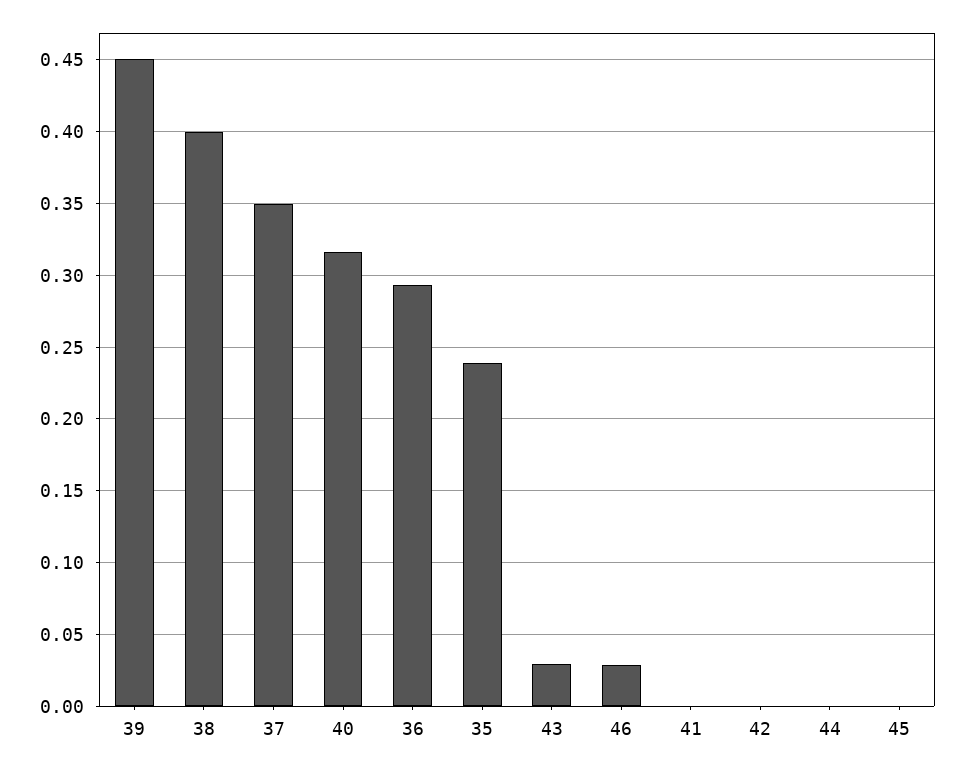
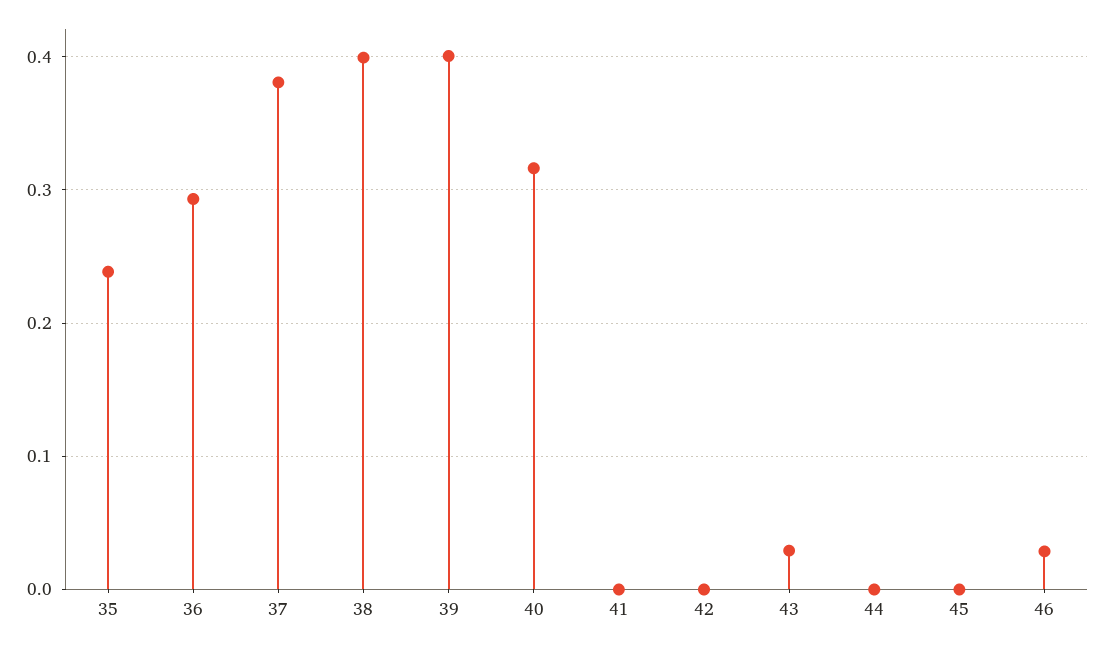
  {
-   "39": 0.45,
+   "39": 0.4,
    "38": 0.4,
-   "37": 0.35,
+   "37": 0.38,
    "40": 0.315,
    "36": 0.295,
    "35": 0.24,
    "43": 0.03,
    "46": 0.03,
    "41": 0,
    "42": 0,
    "44": 0,
    "45": 0
  }

